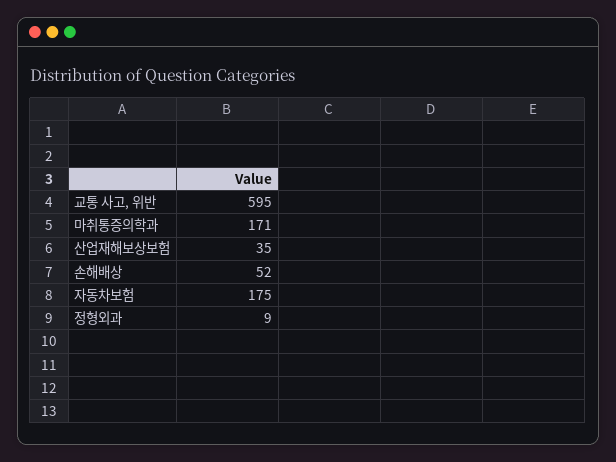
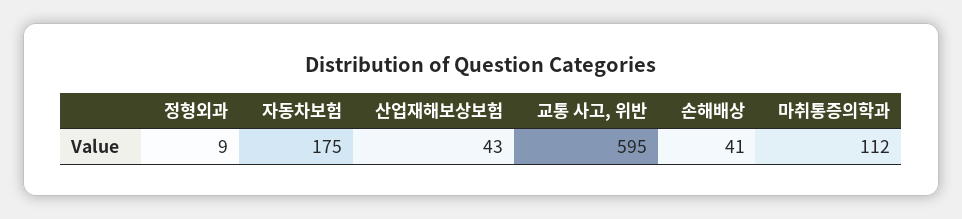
  {
    "교통 사고, 위반": 595,
-   "마취통증의학과": 171,
+   "마취통증의학과": 112,
-   "산업재해보상보험": 35,
+   "산업재해보상보험": 43,
-   "손해배상": 52,
+   "손해배상": 41,
    "자동차보험": 175,
    "정형외과": 9
  }

